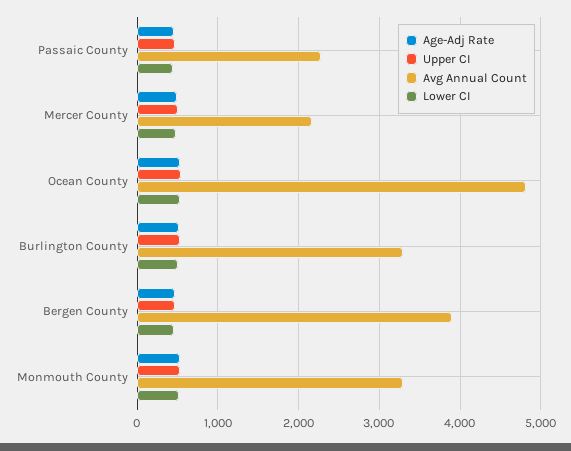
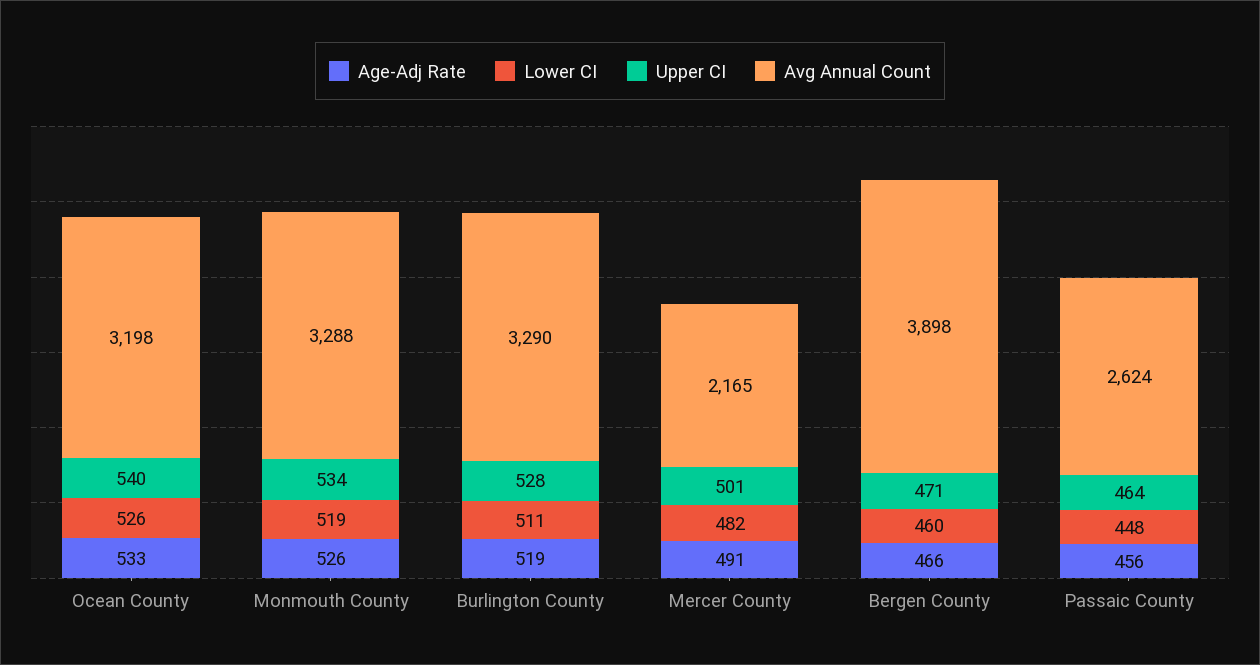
  {
    "Age-Adj Rate": {
      "Passaic County": 456,
      "Mercer County": 491,
      "Ocean County": 533,
      "Burlington County": 519,
      "Bergen County": 466,
      "Monmouth County": 526
    },
    "Upper CI": {
      "Passaic County": 464,
      "Mercer County": 501,
      "Ocean County": 540,
      "Burlington County": 528,
      "Bergen County": 471,
      "Monmouth County": 534
    },
    "Avg Annual Count": {
-     "Passaic County": 2300,
+     "Passaic County": 2624,
      "Mercer County": 2165,
-     "Ocean County": 4800,
+     "Ocean County": 3198,
      "Burlington County": 3290,
      "Bergen County": 3898,
      "Monmouth County": 3288
    },
    "Lower CI": {
      "Passaic County": 448,
      "Mercer County": 482,
      "Ocean County": 526,
      "Burlington County": 511,
      "Bergen County": 460,
      "Monmouth County": 519
    }
  }

